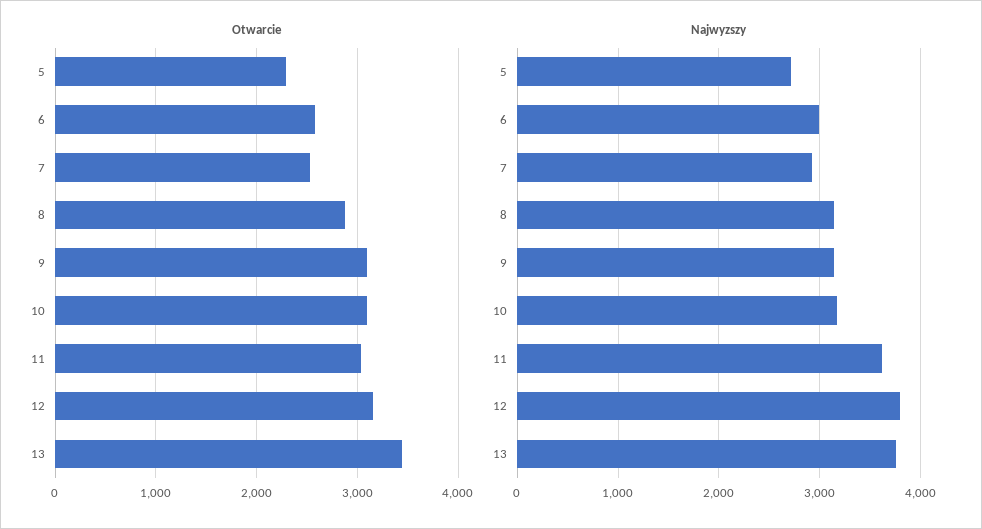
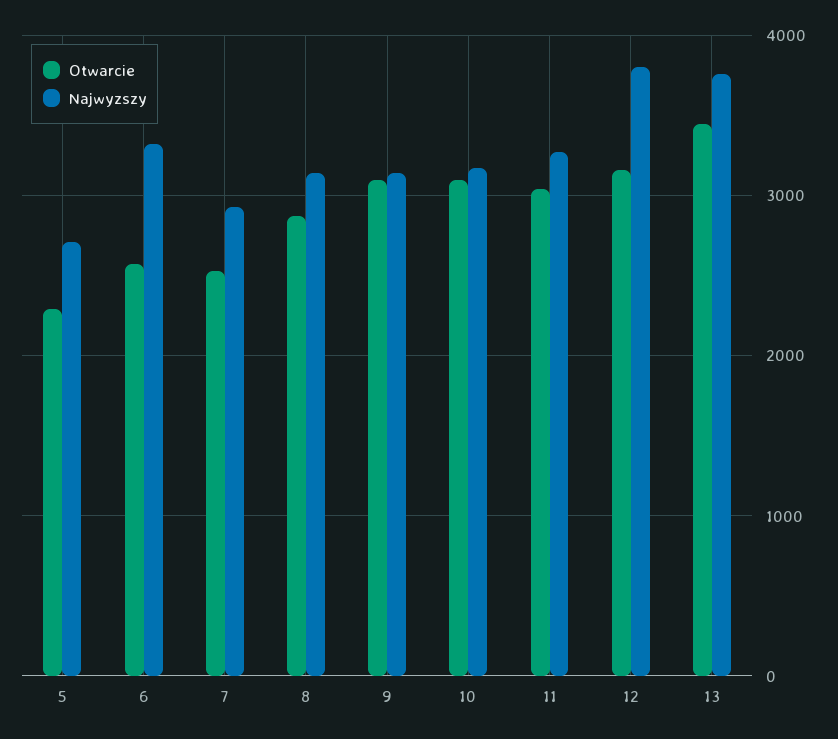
  {
    "Otwarcie": {
      "5": 2300,
      "6": 2600,
      "7": 2500,
      "8": 2900,
      "9": 3100,
      "10": 3100,
      "11": 3000,
      "12": 3200,
      "13": 3400
    },
    "Najwyzszy": {
      "5": 2700,
-     "6": 3000,
+     "6": 3300,
      "7": 2900,
      "8": 3100,
      "9": 3100,
      "10": 3200,
-     "11": 3600,
+     "11": 3300,
      "12": 3800,
      "13": 3800
    }
  }

